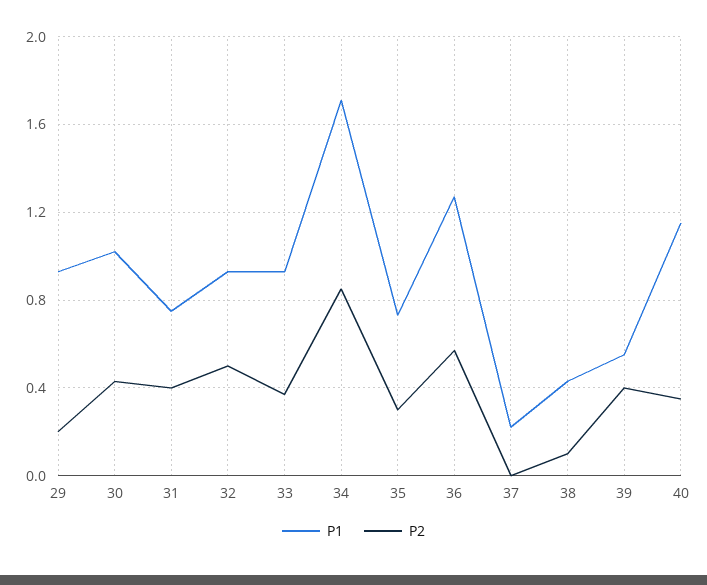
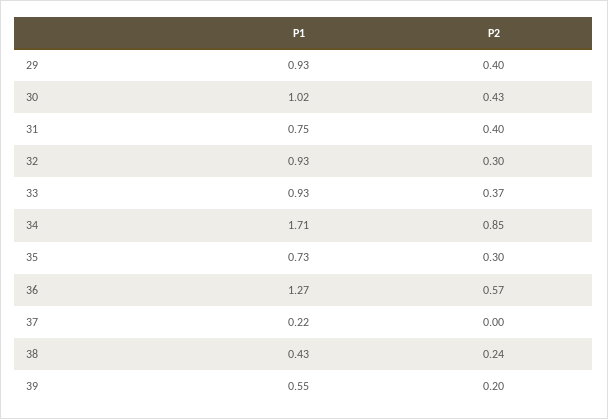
  {
    "P1": {
      "29": 0.93,
      "30": 1.02,
      "31": 0.75,
      "32": 0.93,
      "33": 0.93,
      "34": 1.71,
      "35": 0.73,
      "36": 1.27,
      "37": 0.22,
      "38": 0.43,
-     "39": 0.55,
+     "39": 0.55
-     "40": 1.15
    },
    "P2": {
-     "29": 0.2,
+     "29": 0.4,
      "30": 0.43,
      "31": 0.4,
-     "32": 0.5,
+     "32": 0.3,
      "33": 0.37,
      "34": 0.85,
      "35": 0.3,
      "36": 0.57,
      "37": 0,
-     "38": 0.1,
+     "38": 0.24,
-     "39": 0.4,
+     "39": 0.2
-     "40": 0.35
    }
  }

